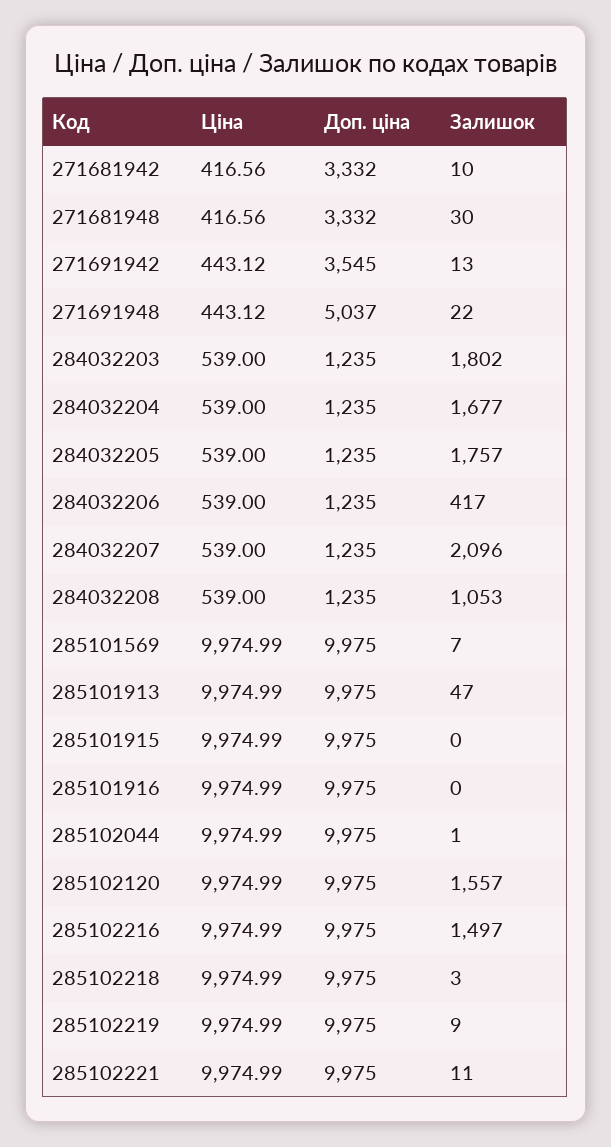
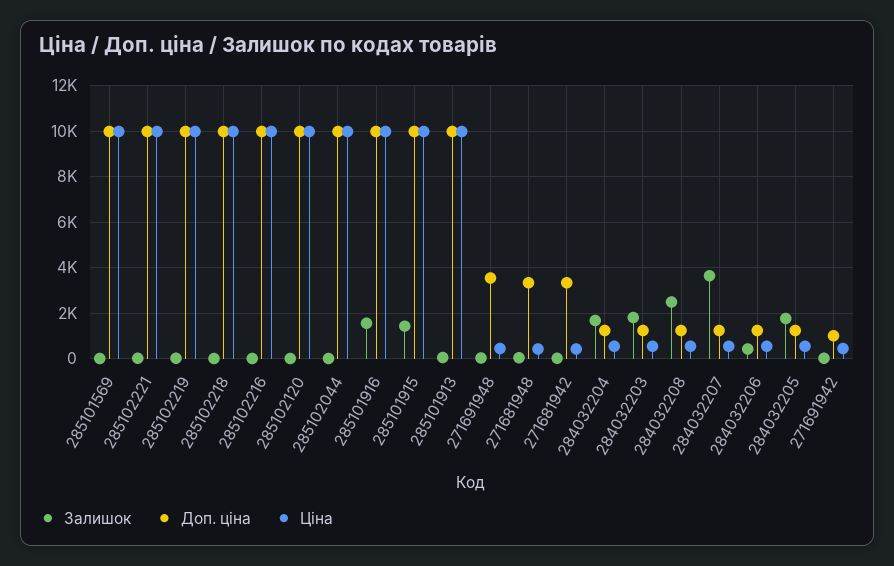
  {
    "Ціна": {
      "271681942": 416.56,
      "271681948": 416.56,
      "271691942": 443.12,
      "271691948": 443.12,
      "284032203": 539,
      "284032204": 539,
      "284032205": 539,
      "284032206": 539,
      "284032207": 539,
      "284032208": 539,
      "285101569": 9974.99,
      "285101913": 9974.99,
      "285101915": 9974.99,
      "285101916": 9974.99,
      "285102044": 9974.99,
      "285102120": 9974.99,
      "285102216": 9974.99,
      "285102218": 9974.99,
      "285102219": 9974.99,
      "285102221": 9974.99
    },
    "Доп. ціна": {
      "271681942": 3332,
      "271681948": 3332,
-     "271691942": 3545,
+     "271691942": 1000,
-     "271691948": 5037,
+     "271691948": 3500,
      "284032203": 1235,
      "284032204": 1235,
      "284032205": 1235,
      "284032206": 1235,
      "284032207": 1235,
      "284032208": 1235,
      "285101569": 9975,
      "285101913": 9975,
      "285101915": 9975,
      "285101916": 9975,
      "285102044": 9975,
      "285102120": 9975,
      "285102216": 9975,
      "285102218": 9975,
      "285102219": 9975,
      "285102221": 9975
    },
    "Залишок": {
      "271681942": 10,
      "271681948": 30,
      "271691942": 13,
      "271691948": 22,
      "284032203": 1802,
      "284032204": 1677,
      "284032205": 1757,
      "284032206": 417,
-     "284032207": 2096,
+     "284032207": 3500,
-     "284032208": 1053,
+     "284032208": 2500,
      "285101569": 7,
      "285101913": 47,
-     "285101915": 0,
+     "285101915": 1500,
-     "285101916": 0,
+     "285101916": 1500,
      "285102044": 1,
-     "285102120": 1557,
+     "285102120": 0,
-     "285102216": 1497,
+     "285102216": 0,
      "285102218": 3,
      "285102219": 9,
      "285102221": 11
    }
  }

